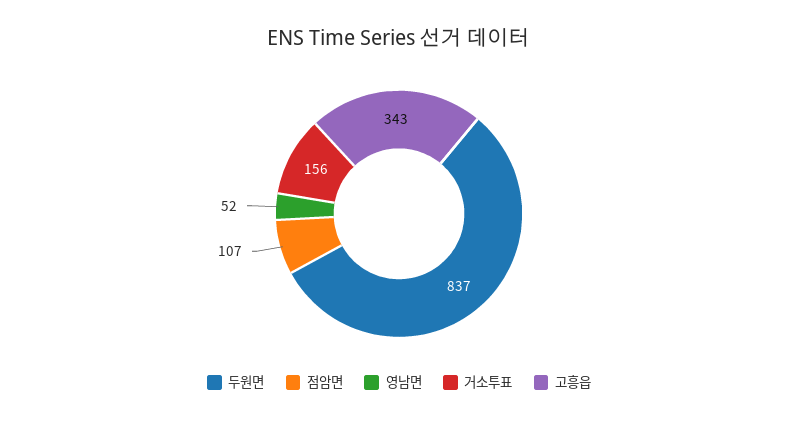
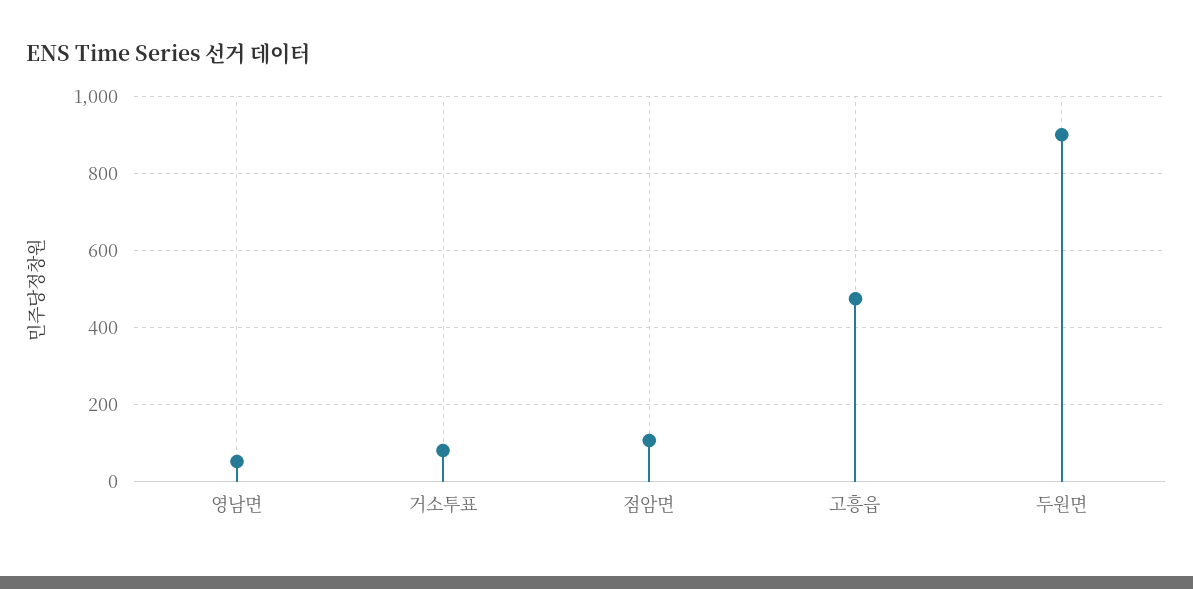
  {
-   "두원면": 837,
+   "두원면": 900,
    "점암면": 107,
    "영남면": 52,
-   "거소투표": 156,
+   "거소투표": 80,
-   "고흥읍": 343
+   "고흥읍": 480
  }

